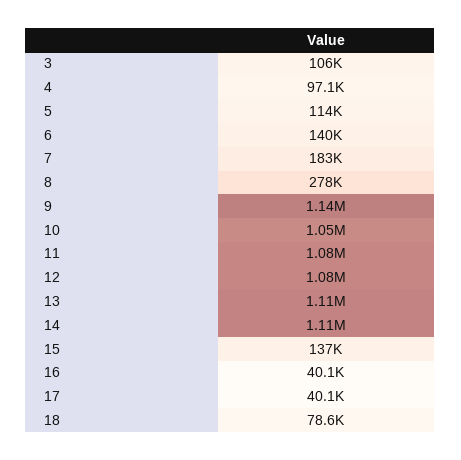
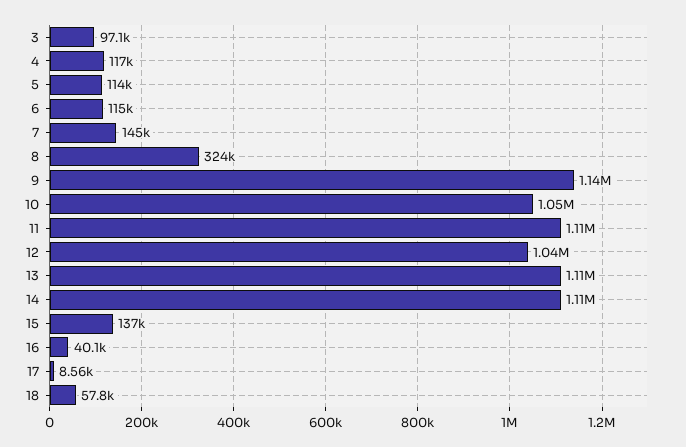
  {
-   "3": 106000,
+   "3": 97100,
-   "4": 97100,
+   "4": 117000,
    "5": 114000,
-   "6": 140000,
+   "6": 115000,
-   "7": 183000,
+   "7": 145000,
-   "8": 278000,
+   "8": 324000,
    "9": 1140000,
    "10": 1050000,
-   "11": 1080000,
+   "11": 1110000,
-   "12": 1080000,
+   "12": 1040000,
    "13": 1110000,
    "14": 1110000,
    "15": 137000,
    "16": 40100,
-   "17": 40100,
+   "17": 8560,
-   "18": 78600
+   "18": 57800
  }

